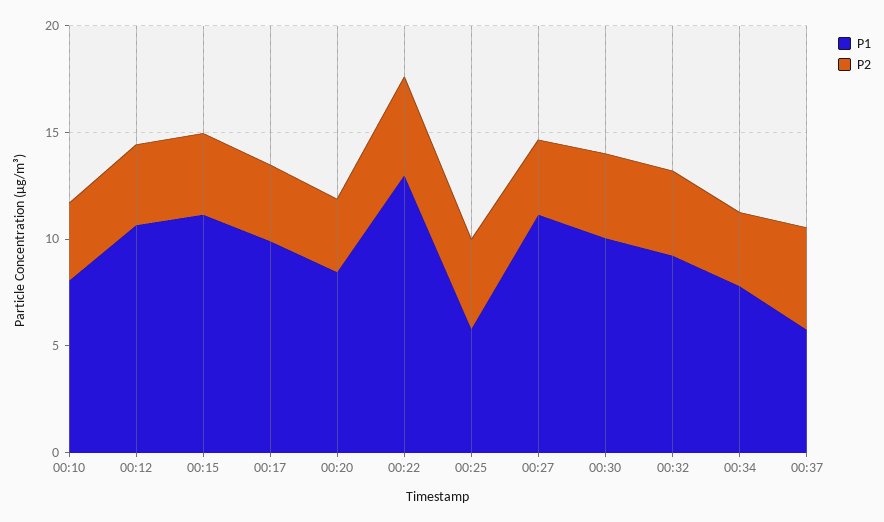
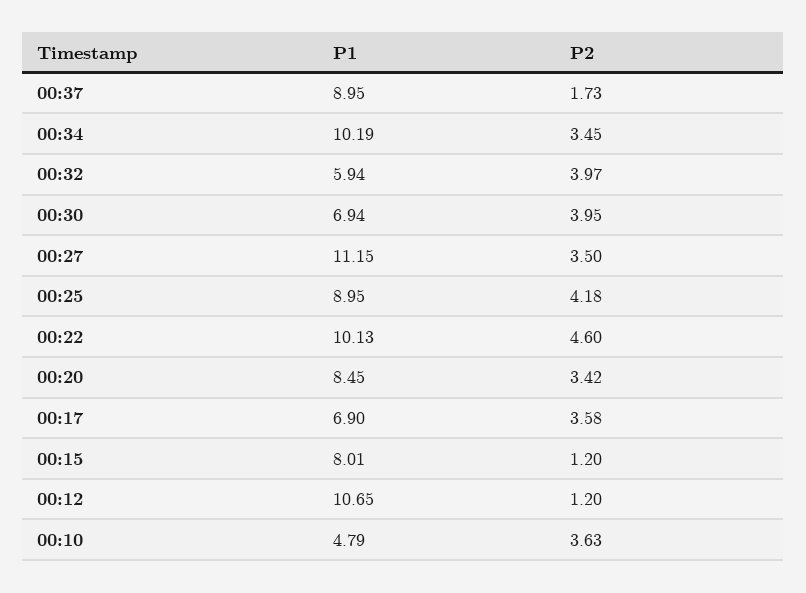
  {
    "P1": {
-     "00:10": 8,
+     "00:10": 4.79,
      "00:12": 10.65,
-     "00:15": 11,
+     "00:15": 8.01,
-     "00:17": 10,
+     "00:17": 6.9,
      "00:20": 8.45,
-     "00:22": 13,
+     "00:22": 10.13,
-     "00:25": 6,
+     "00:25": 8.95,
      "00:27": 11.15,
-     "00:30": 10,
+     "00:30": 6.94,
-     "00:32": 9,
+     "00:32": 5.94,
-     "00:34": 8,
+     "00:34": 10.19,
-     "00:37": 6
+     "00:37": 8.95
    },
    "P2": {
      "00:10": 3.63,
-     "00:12": 4,
+     "00:12": 1.2,
-     "00:15": 4,
+     "00:15": 1.2,
      "00:17": 3.58,
      "00:20": 3.42,
      "00:22": 4.6,
      "00:25": 4.18,
      "00:27": 3.5,
      "00:30": 3.95,
      "00:32": 3.97,
      "00:34": 3.45,
-     "00:37": 5
+     "00:37": 1.73
    }
  }

